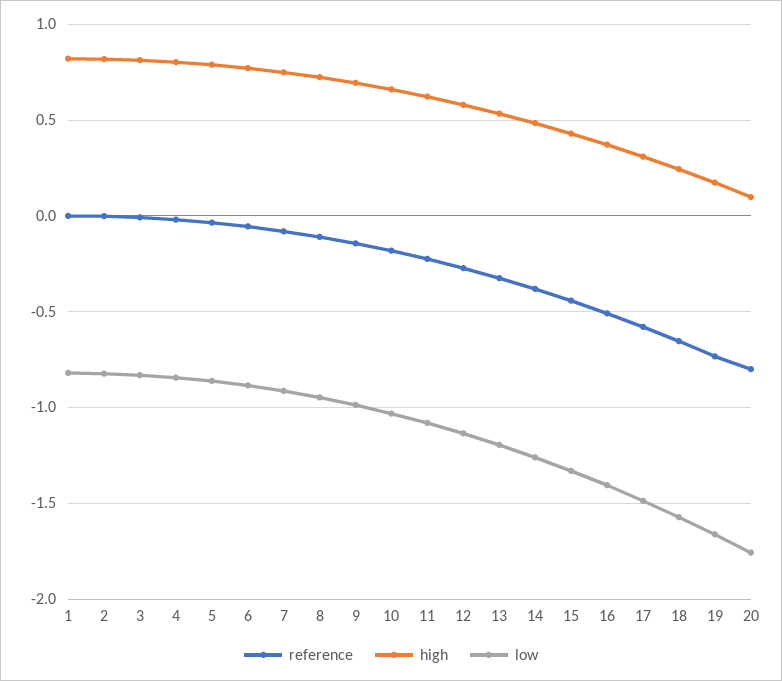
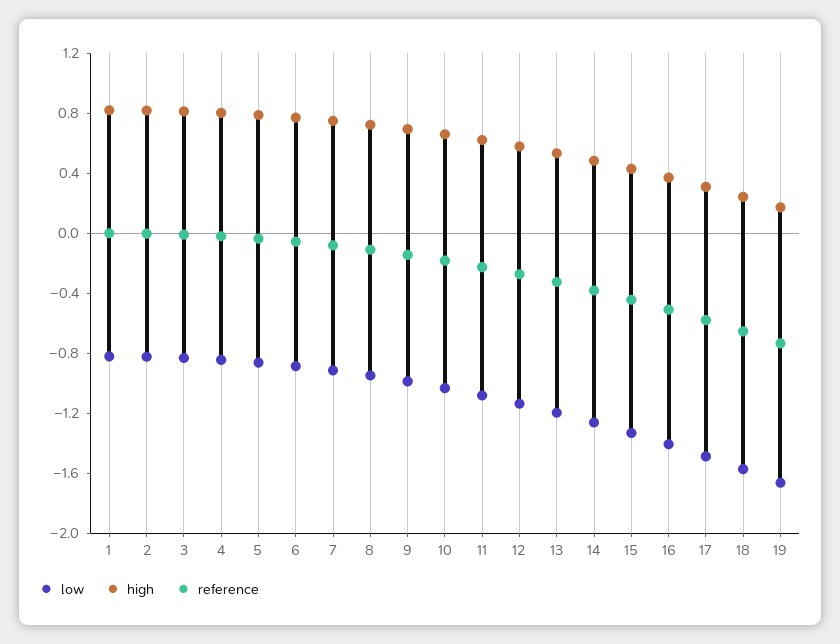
  {
    "reference": {
      "1": 0,
      "2": 0,
      "3": 0,
      "4": 0,
      "5": -0.05,
      "6": -0.05,
      "7": -0.1,
      "8": -0.1,
      "9": -0.15,
      "10": -0.2,
      "11": -0.25,
      "12": -0.25,
      "13": -0.35,
      "14": -0.4,
      "15": -0.45,
      "16": -0.5,
      "17": -0.6,
      "18": -0.65,
-     "19": -0.75,
+     "19": -0.75
-     "20": -0.8
    },
    "high": {
      "1": 0.8,
      "2": 0.8,
      "3": 0.8,
      "4": 0.8,
      "5": 0.8,
      "6": 0.75,
      "7": 0.75,
      "8": 0.7,
      "9": 0.7,
      "10": 0.65,
      "11": 0.6,
      "12": 0.6,
      "13": 0.55,
      "14": 0.5,
      "15": 0.45,
      "16": 0.35,
      "17": 0.3,
      "18": 0.25,
-     "19": 0.15,
+     "19": 0.15
-     "20": 0.1
    },
    "low": {
      "1": -0.8,
      "2": -0.8,
      "3": -0.85,
      "4": -0.85,
      "5": -0.85,
      "6": -0.9,
      "7": -0.9,
      "8": -0.95,
      "9": -1,
      "10": -1.05,
      "11": -1.1,
      "12": -1.15,
      "13": -1.2,
      "14": -1.25,
      "15": -1.35,
      "16": -1.4,
      "17": -1.5,
      "18": -1.55,
-     "19": -1.65,
+     "19": -1.65
-     "20": -1.75
    }
  }

